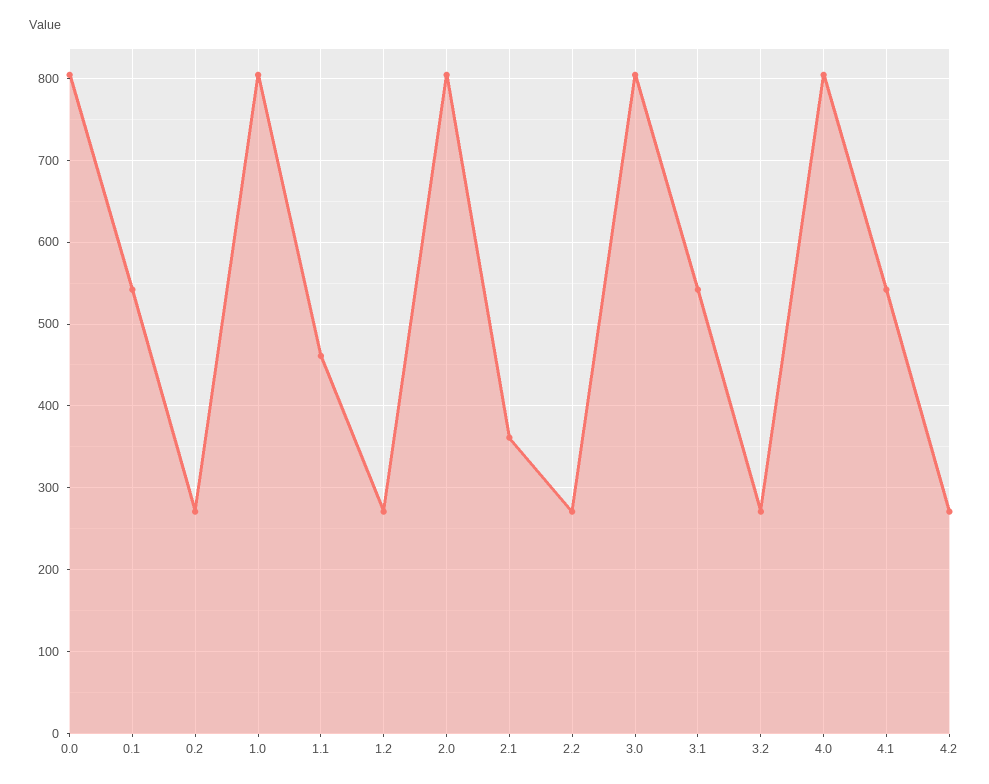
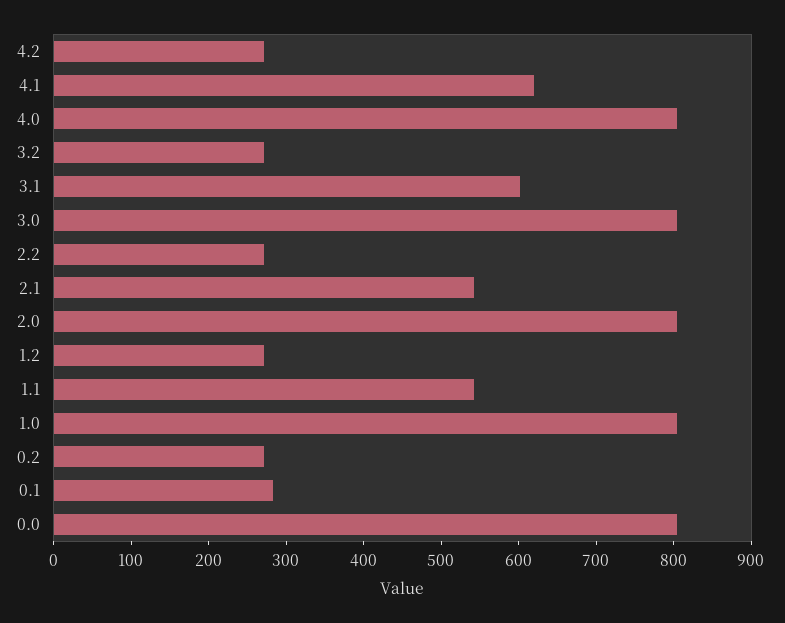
  {
    "0.0": 800,
-   "0.1": 540,
+   "0.1": 280,
    "0.2": 270,
    "1.0": 800,
-   "1.1": 460,
+   "1.1": 540,
    "1.2": 270,
    "2.0": 800,
-   "2.1": 360,
+   "2.1": 540,
    "2.2": 270,
    "3.0": 800,
-   "3.1": 540,
+   "3.1": 600,
    "3.2": 270,
    "4.0": 800,
-   "4.1": 540,
+   "4.1": 620,
    "4.2": 270
  }

